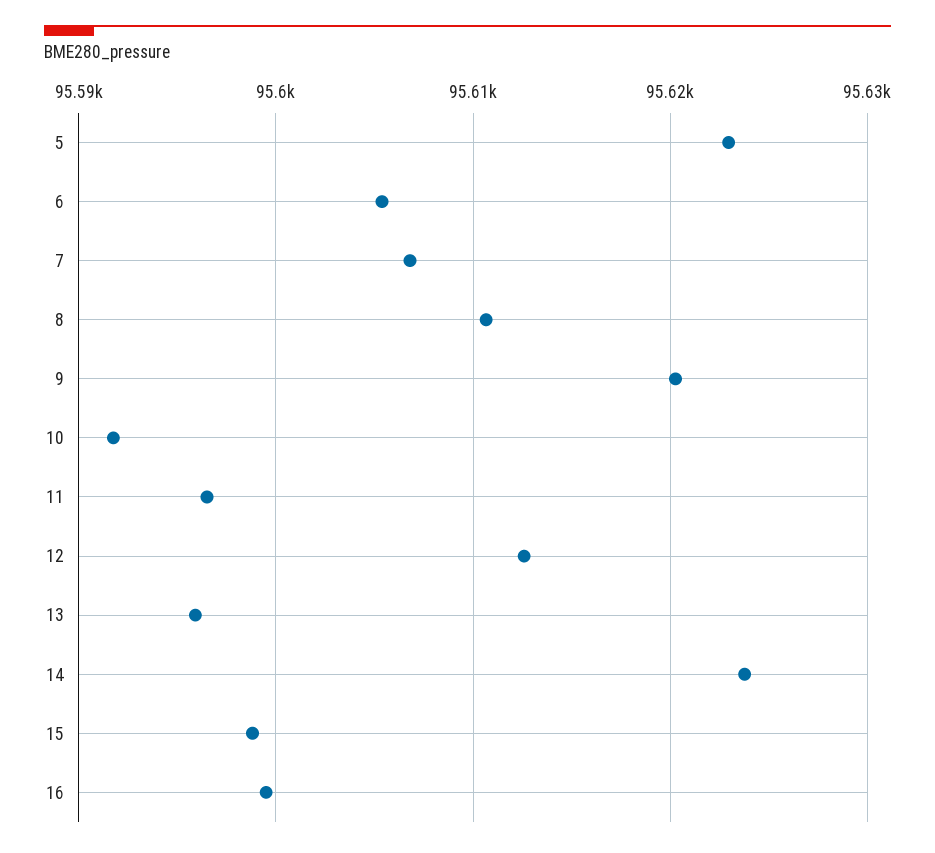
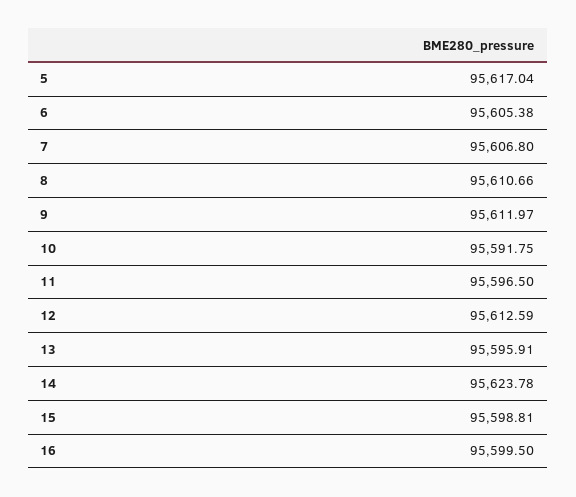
  {
-   "5": 95623,
+   "5": 95617.04,
    "6": 95605.38,
    "7": 95606.8,
    "8": 95610.66,
-   "9": 95620,
+   "9": 95611.97,
    "10": 95591.75,
    "11": 95596.5,
    "12": 95612.59,
    "13": 95595.91,
    "14": 95623.78,
    "15": 95598.81,
    "16": 95599.5
  }

